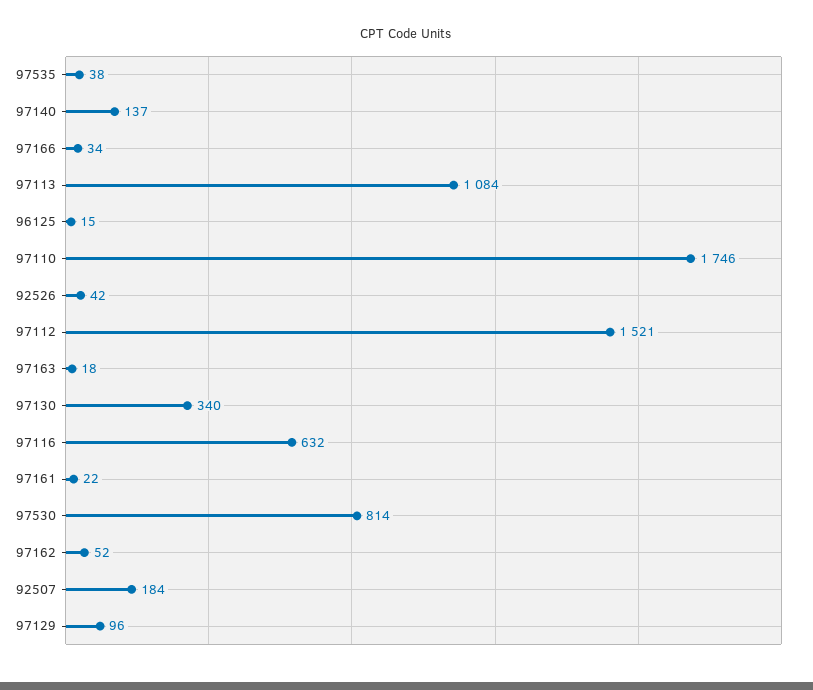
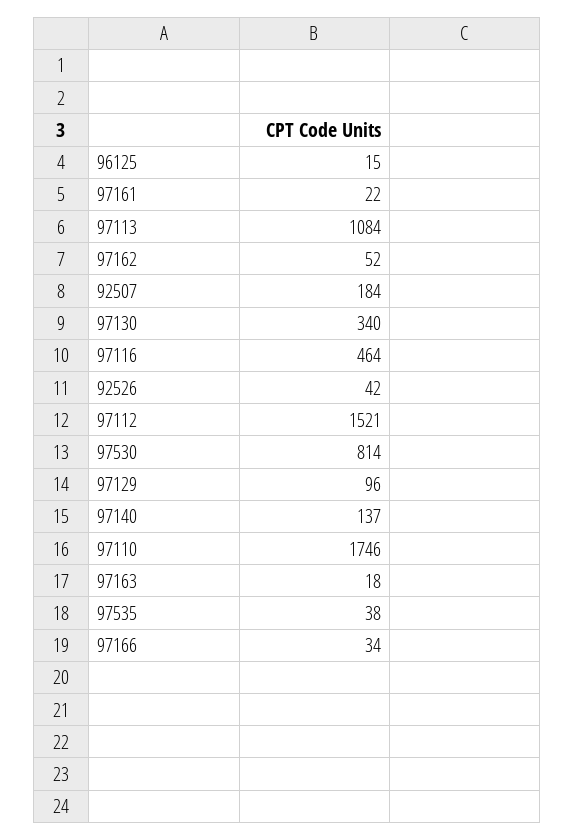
  {
    "97535": 38,
    "97140": 137,
    "97166": 34,
    "97113": 1084,
    "96125": 15,
    "97110": 1746,
    "92526": 42,
    "97112": 1521,
    "97163": 18,
    "97130": 340,
-   "97116": 632,
+   "97116": 464,
    "97161": 22,
    "97530": 814,
    "97162": 52,
    "92507": 184,
    "97129": 96
  }

